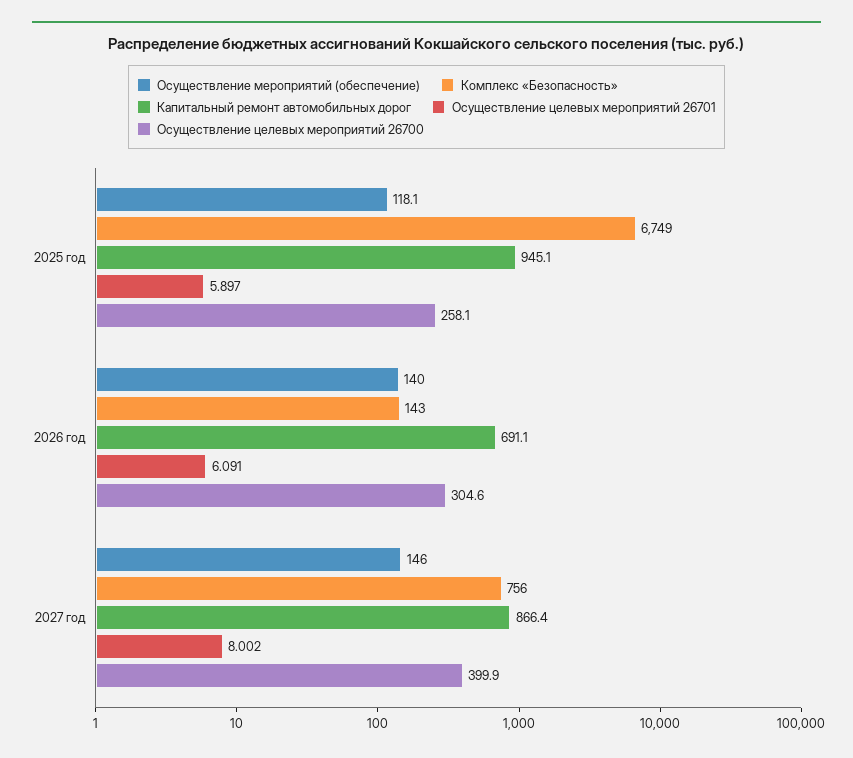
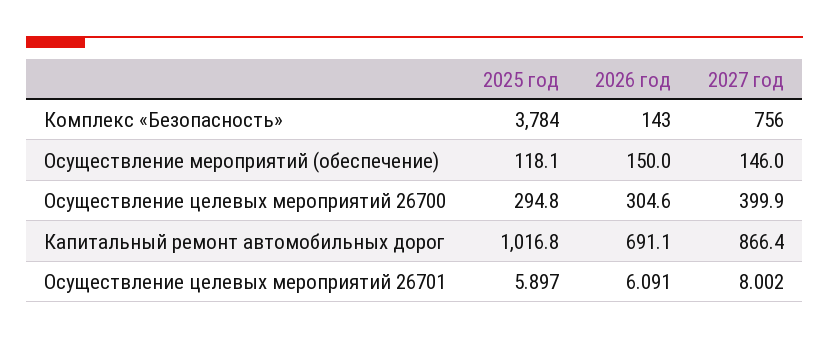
  {
    "Осуществление мероприятий (обеспечение)": {
      "2025 год": 118.1,
-     "2026 год": 140,
+     "2026 год": 150,
      "2027 год": 146
    },
    "Комплекс «Безопасность»": {
-     "2025 год": 6749,
+     "2025 год": 3784,
      "2026 год": 143,
      "2027 год": 756
    },
    "Капитальный ремонт автомобильных дорог": {
-     "2025 год": 945.1,
+     "2025 год": 1016.8,
      "2026 год": 691.1,
      "2027 год": 866.4
    },
    "Осуществление целевых мероприятий 26701": {
      "2025 год": 5.897,
      "2026 год": 6.091,
      "2027 год": 8.002
    },
    "Осуществление целевых мероприятий 26700": {
-     "2025 год": 258.1,
+     "2025 год": 294.8,
      "2026 год": 304.6,
      "2027 год": 399.9
    }
  }

